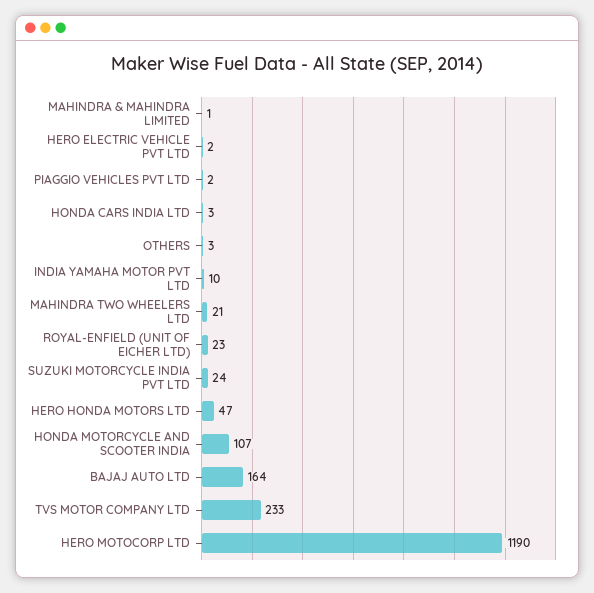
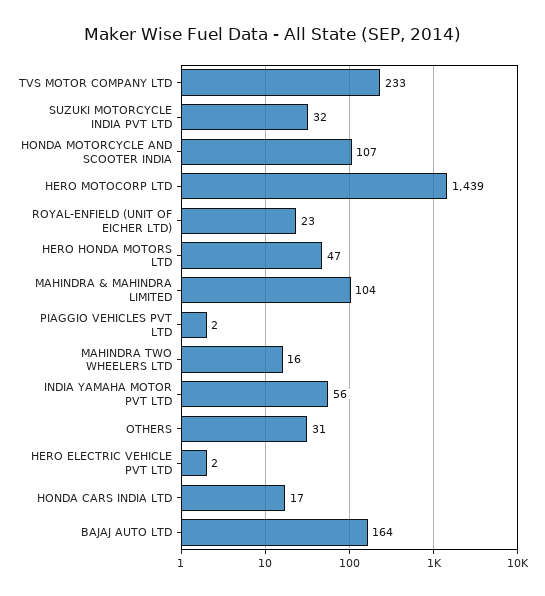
  {
-   "MAHINDRA & MAHINDRA LIMITED": 1,
+   "MAHINDRA & MAHINDRA LIMITED": 104,
    "HERO ELECTRIC VEHICLE PVT LTD": 2,
    "PIAGGIO VEHICLES PVT LTD": 2,
-   "HONDA CARS INDIA LTD": 3,
+   "HONDA CARS INDIA LTD": 17,
-   "OTHERS": 3,
+   "OTHERS": 31,
-   "INDIA YAMAHA MOTOR PVT LTD": 10,
+   "INDIA YAMAHA MOTOR PVT LTD": 56,
-   "MAHINDRA TWO WHEELERS LTD": 21,
+   "MAHINDRA TWO WHEELERS LTD": 16,
    "ROYAL-ENFIELD (UNIT OF EICHER LTD)": 23,
-   "SUZUKI MOTORCYCLE INDIA PVT LTD": 24,
+   "SUZUKI MOTORCYCLE INDIA PVT LTD": 32,
    "HERO HONDA MOTORS LTD": 47,
    "HONDA MOTORCYCLE AND SCOOTER INDIA": 107,
    "BAJAJ AUTO LTD": 164,
    "TVS MOTOR COMPANY LTD": 233,
-   "HERO MOTOCORP LTD": 1190
+   "HERO MOTOCORP LTD": 1439
  }

